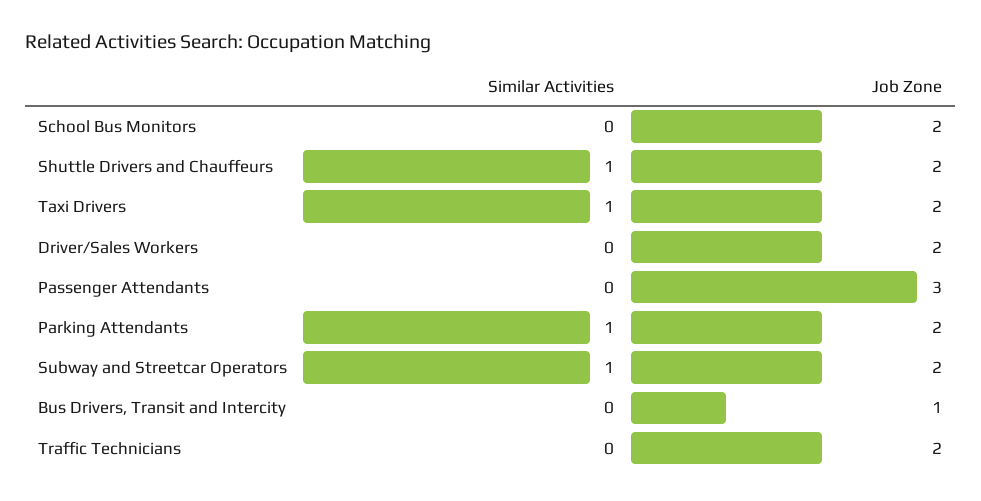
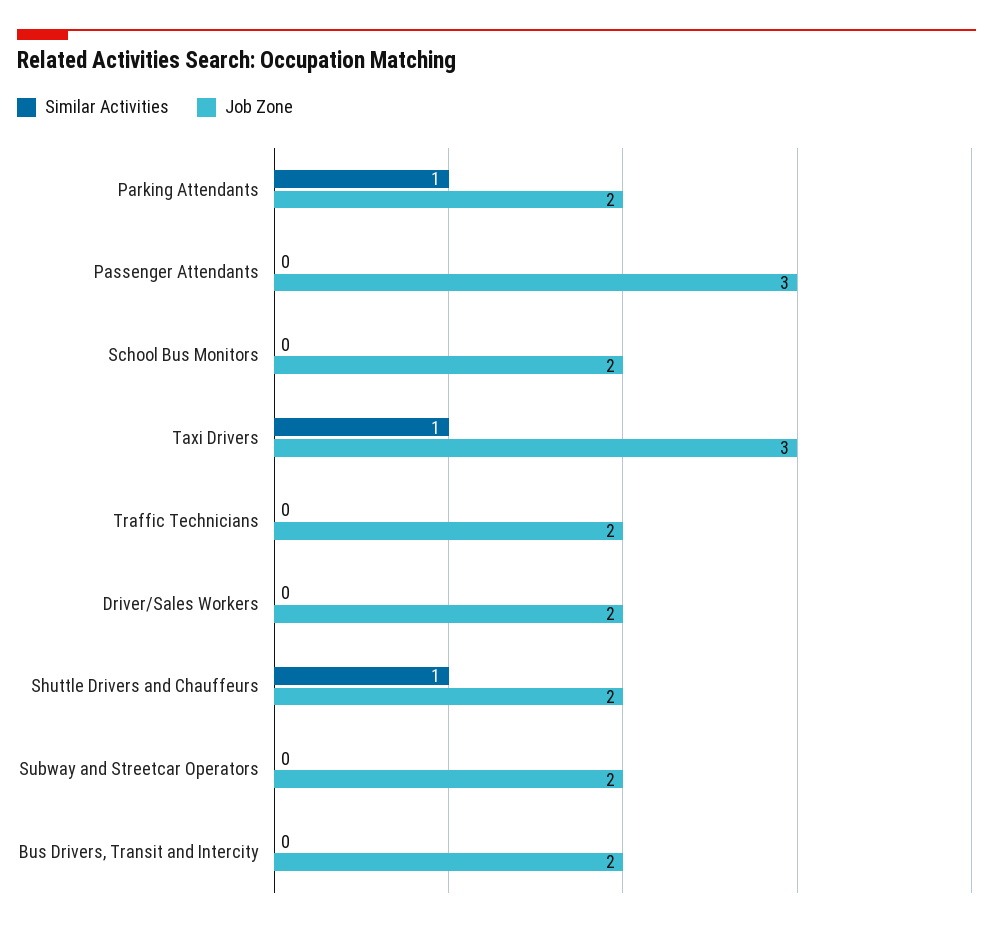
  {
    "Similar Activities": {
      "School Bus Monitors": 0,
      "Shuttle Drivers and Chauffeurs": 1,
      "Taxi Drivers": 1,
      "Driver/Sales Workers": 0,
      "Passenger Attendants": 0,
      "Parking Attendants": 1,
-     "Subway and Streetcar Operators": 1,
+     "Subway and Streetcar Operators": 0,
      "Bus Drivers, Transit and Intercity": 0,
      "Traffic Technicians": 0
    },
    "Job Zone": {
      "School Bus Monitors": 2,
      "Shuttle Drivers and Chauffeurs": 2,
-     "Taxi Drivers": 2,
+     "Taxi Drivers": 3,
      "Driver/Sales Workers": 2,
      "Passenger Attendants": 3,
      "Parking Attendants": 2,
      "Subway and Streetcar Operators": 2,
-     "Bus Drivers, Transit and Intercity": 1,
+     "Bus Drivers, Transit and Intercity": 2,
      "Traffic Technicians": 2
    }
  }

